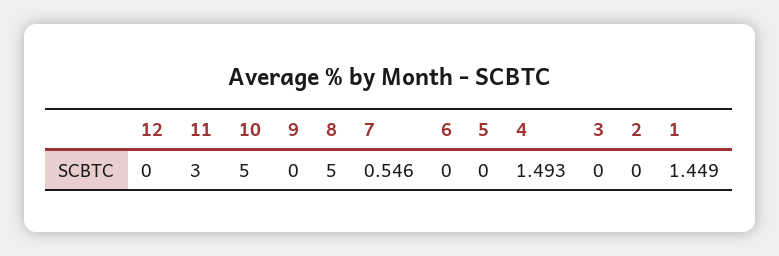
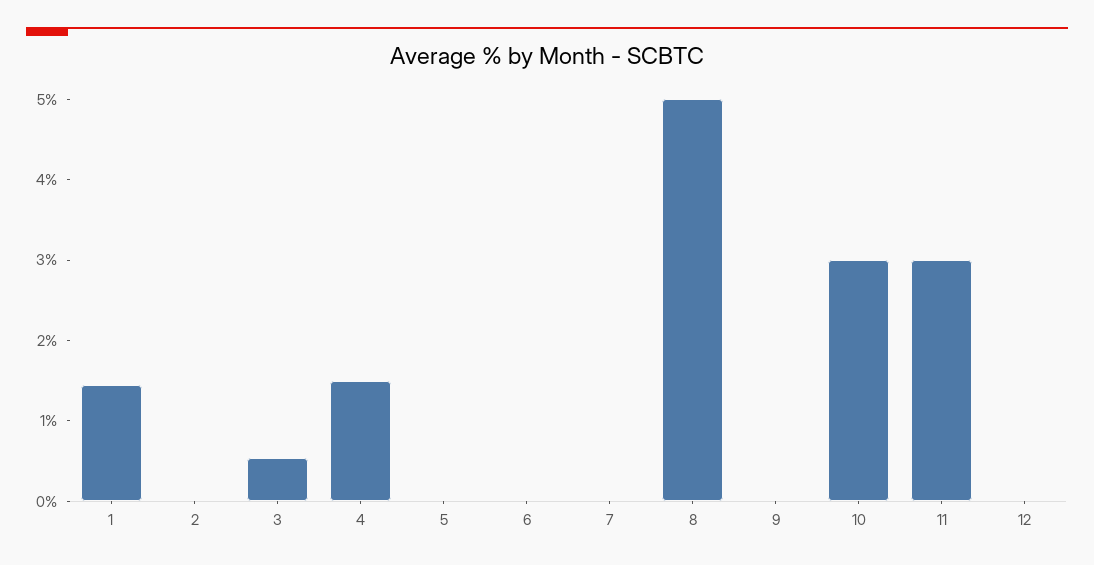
  {
    "12": 0,
    "11": 3,
-   "10": 5,
+   "10": 3,
    "9": 0,
    "8": 5,
-   "7": 0.546,
+   "7": 0,
    "6": 0,
    "5": 0,
    "4": 1.493,
-   "3": 0,
+   "3": 0.6,
    "2": 0,
    "1": 1.449
  }

